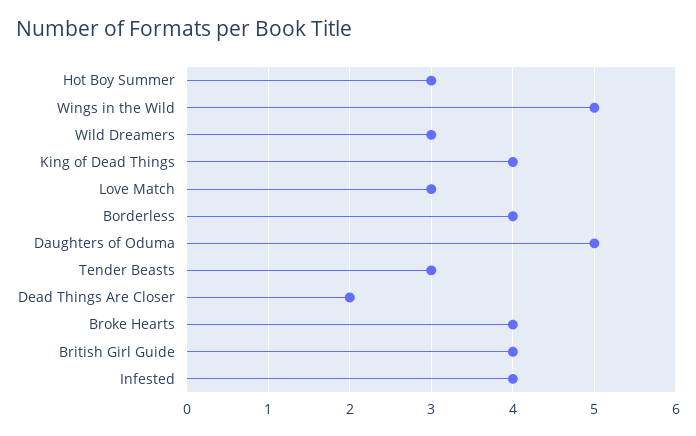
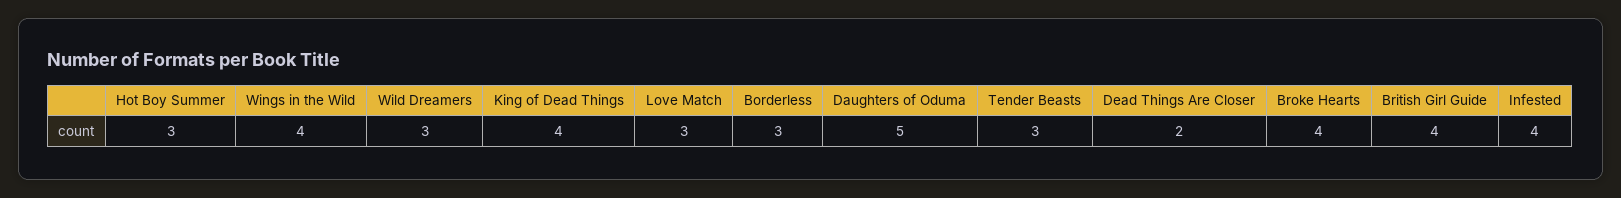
  {
    "Hot Boy Summer": 3,
-   "Wings in the Wild": 5,
+   "Wings in the Wild": 4,
    "Wild Dreamers": 3,
    "King of Dead Things": 4,
    "Love Match": 3,
-   "Borderless": 4,
+   "Borderless": 3,
    "Daughters of Oduma": 5,
    "Tender Beasts": 3,
    "Dead Things Are Closer": 2,
    "Broke Hearts": 4,
    "British Girl Guide": 4,
    "Infested": 4
  }

